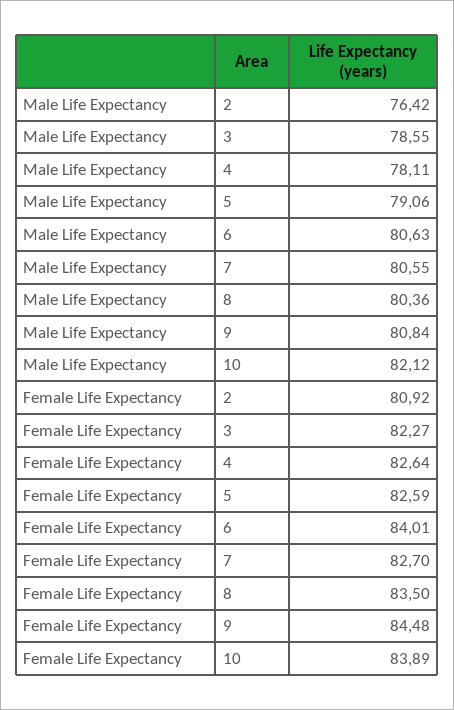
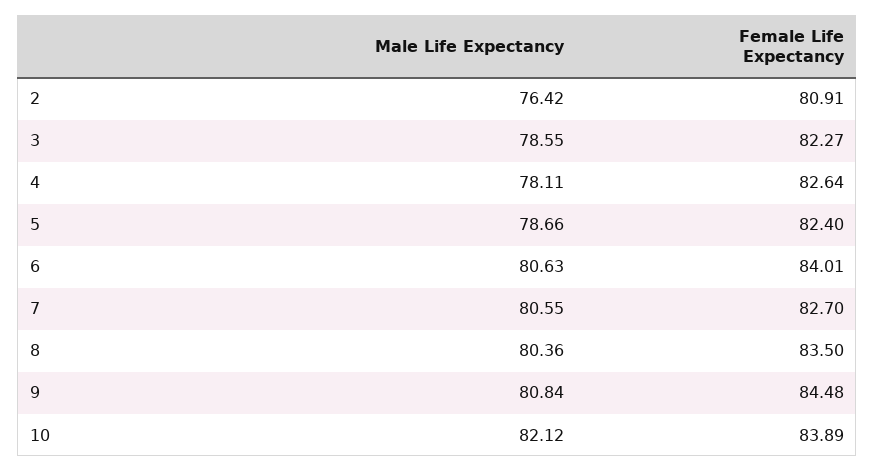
  {
    "Male Life Expectancy": {
      "2": 76.42,
      "3": 78.55,
      "4": 78.11,
-     "5": 79.06,
+     "5": 78.66,
      "6": 80.63,
      "7": 80.55,
      "8": 80.36,
      "9": 80.84,
      "10": 82.12
    },
    "Female Life Expectancy": {
-     "2": 80.92,
+     "2": 80.91,
      "3": 82.27,
      "4": 82.64,
-     "5": 82.59,
+     "5": 82.4,
      "6": 84.01,
      "7": 82.7,
      "8": 83.5,
      "9": 84.48,
      "10": 83.89
    }
  }

